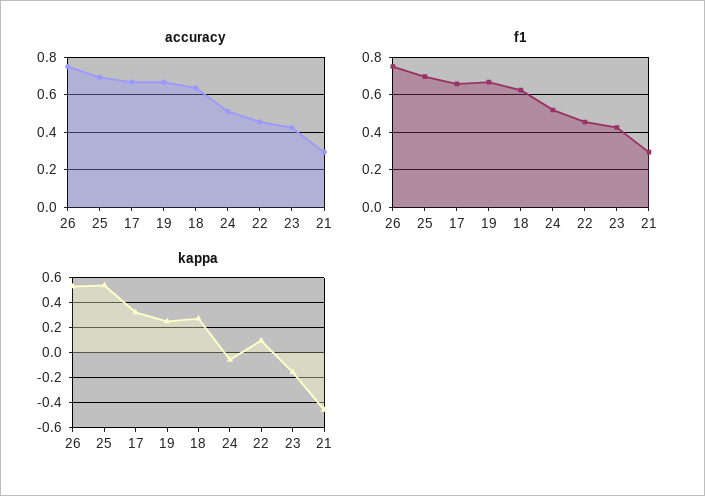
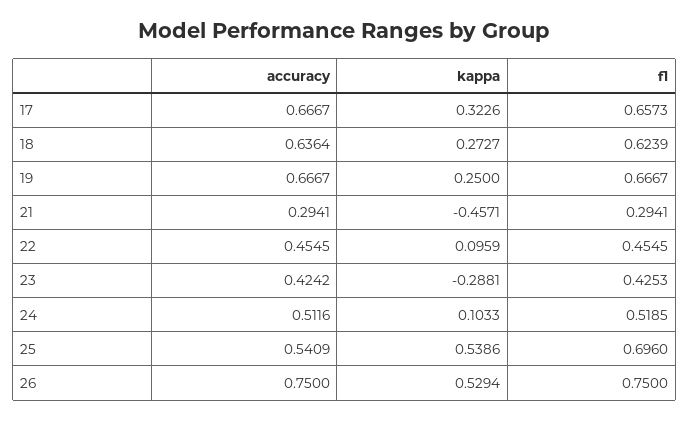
  {
    "accuracy": {
      "26": 0.75,
-     "25": 0.7,
+     "25": 0.5409,
      "17": 0.6667,
      "19": 0.6667,
      "18": 0.6364,
      "24": 0.5116,
      "22": 0.4545,
      "23": 0.4242,
      "21": 0.2941
    },
    "f1": {
      "26": 0.75,
      "25": 0.696,
      "17": 0.6573,
      "19": 0.6667,
      "18": 0.6239,
      "24": 0.5185,
      "22": 0.4545,
      "23": 0.4253,
      "21": 0.2941
    },
    "kappa": {
      "26": 0.5294,
      "25": 0.5386,
      "17": 0.3226,
      "19": 0.25,
      "18": 0.2727,
-     "24": -0.05,
+     "24": 0.1033,
      "22": 0.0959,
-     "23": -0.15,
+     "23": -0.2881,
      "21": -0.4571
    }
  }

